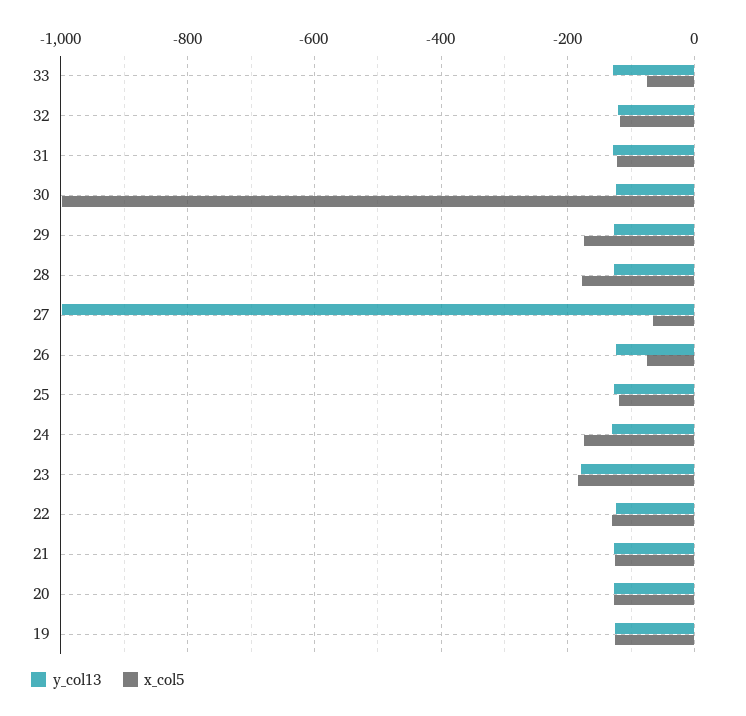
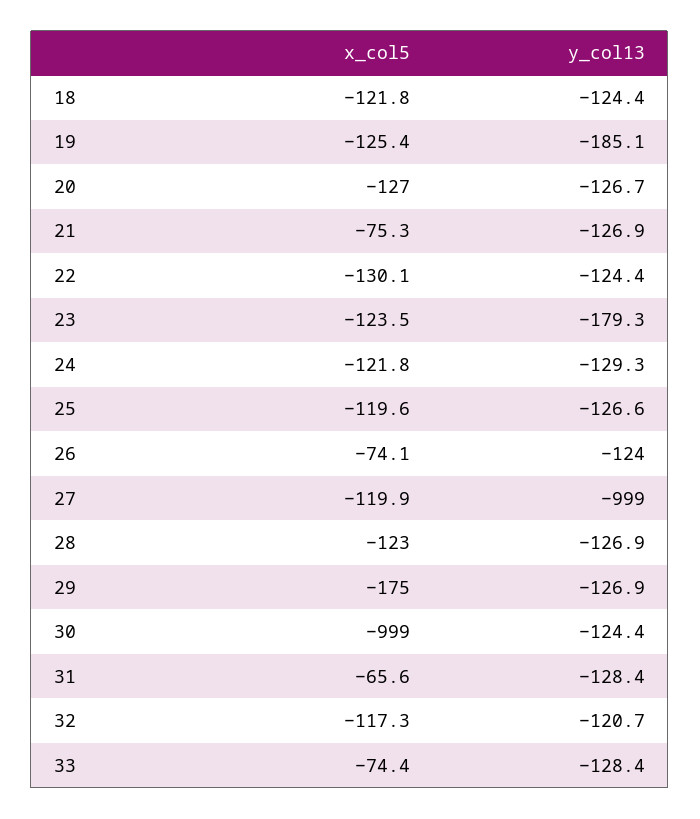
  {
    "y_col13": {
      "33": -128.4,
      "32": -120.7,
      "31": -128.4,
      "30": -124.4,
      "29": -126.9,
      "28": -126.9,
      "27": -999,
      "26": -124,
      "25": -126.6,
      "24": -129.3,
      "23": -179.3,
      "22": -124.4,
      "21": -126.9,
      "20": -126.7,
-     "19": -120
+     "19": -185.1,
+     "18": -124.4
    },
    "x_col5": {
      "33": -74.4,
      "32": -117.3,
-     "31": -120,
+     "31": -65.6,
      "30": -999,
      "29": -175,
-     "28": -180,
+     "28": -123,
-     "27": -60,
+     "27": -119.9,
      "26": -74.1,
      "25": -119.6,
-     "24": -180,
+     "24": -121.8,
-     "23": -180,
+     "23": -123.5,
      "22": -130.1,
-     "21": -120,
+     "21": -75.3,
      "20": -127,
-     "19": -125.4
+     "19": -125.4,
+     "18": -121.8
    }
  }

